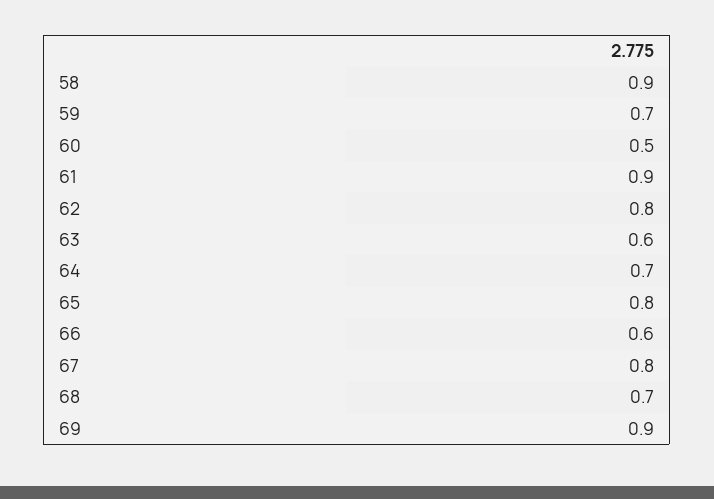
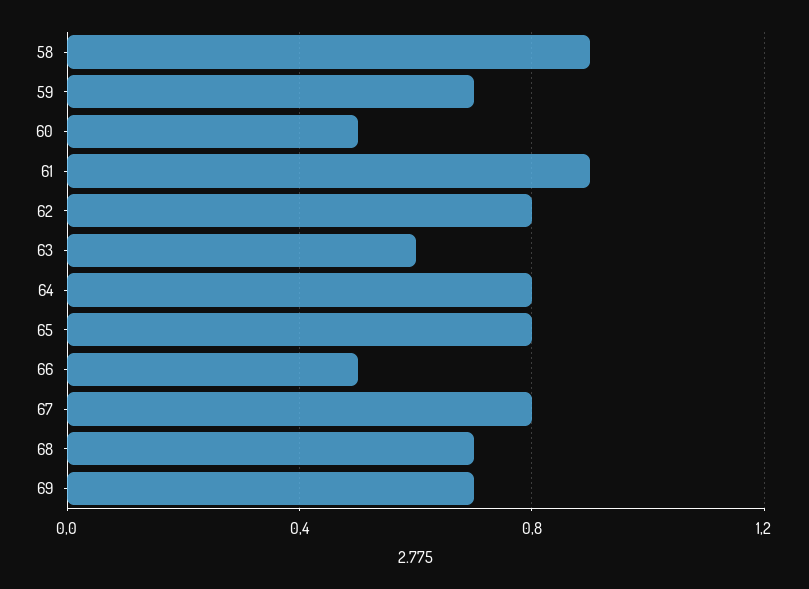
  {
    "58": 0.9,
    "59": 0.7,
    "60": 0.5,
    "61": 0.9,
    "62": 0.8,
    "63": 0.6,
-   "64": 0.7,
+   "64": 0.8,
    "65": 0.8,
-   "66": 0.6,
+   "66": 0.5,
    "67": 0.8,
    "68": 0.7,
-   "69": 0.9
+   "69": 0.7
  }

